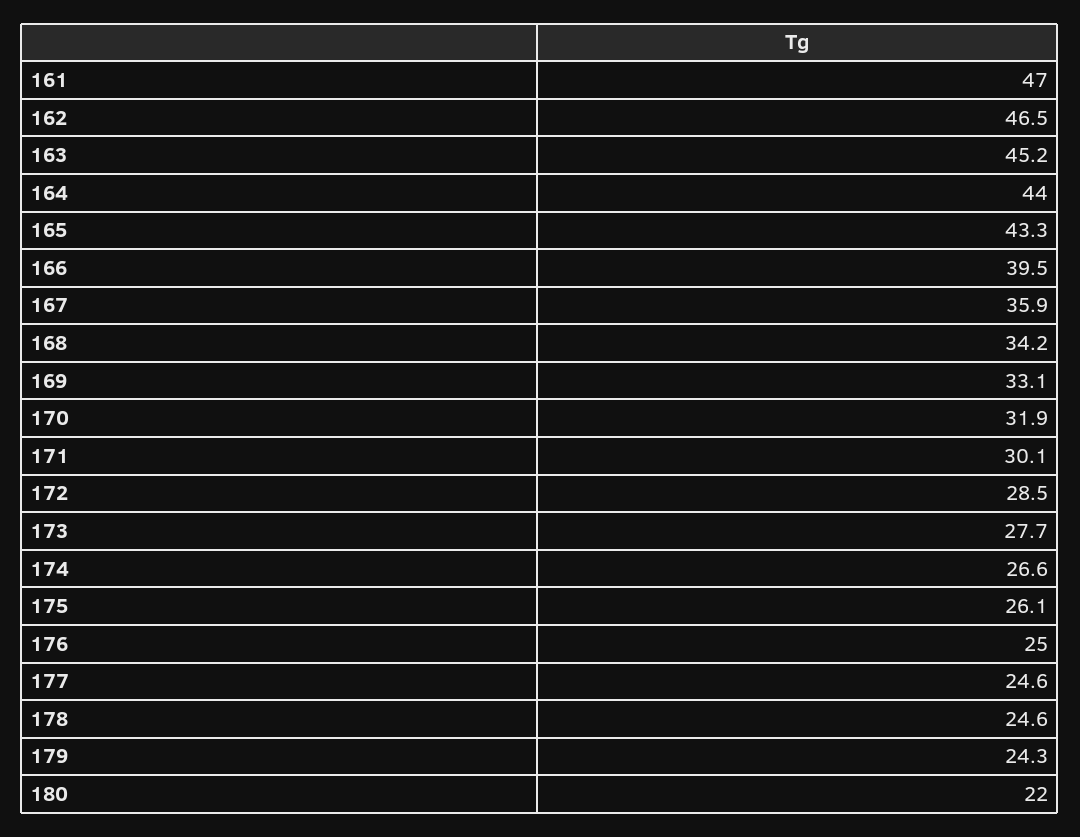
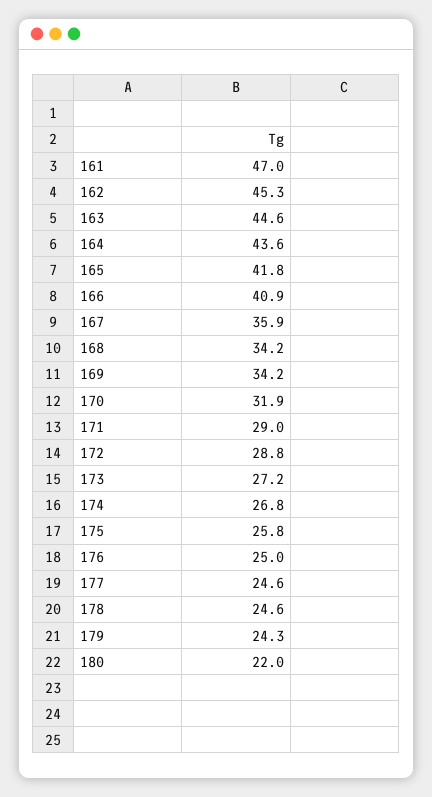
  {
    "161": 47,
-   "162": 46.5,
+   "162": 45.3,
-   "163": 45.2,
+   "163": 44.6,
-   "164": 44,
+   "164": 43.6,
-   "165": 43.3,
+   "165": 41.8,
-   "166": 39.5,
+   "166": 40.9,
    "167": 35.9,
    "168": 34.2,
-   "169": 33.1,
+   "169": 34.2,
    "170": 31.9,
-   "171": 30.1,
+   "171": 29,
-   "172": 28.5,
+   "172": 28.8,
-   "173": 27.7,
+   "173": 27.2,
-   "174": 26.6,
+   "174": 26.8,
-   "175": 26.1,
+   "175": 25.8,
    "176": 25,
    "177": 24.6,
    "178": 24.6,
    "179": 24.3,
    "180": 22
  }

